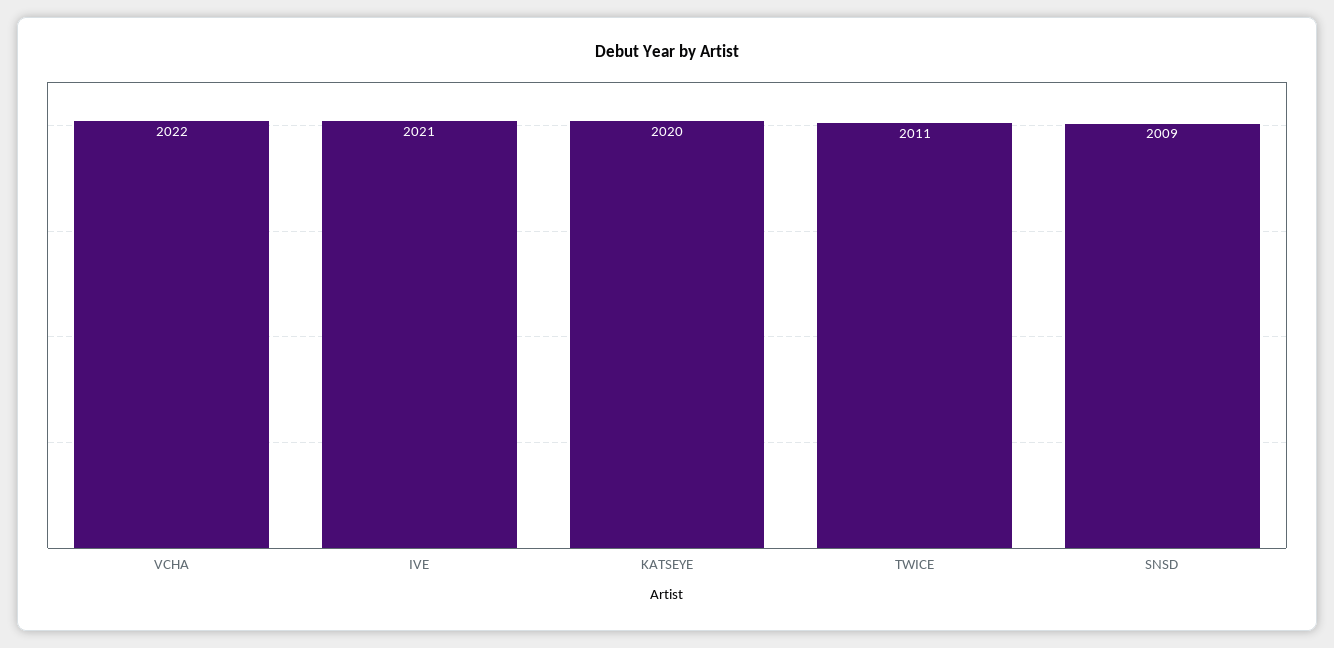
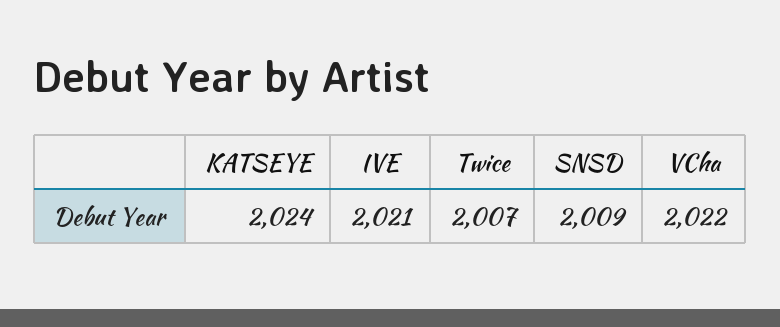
  {
    "VCHA": 2022,
    "IVE": 2021,
-   "KATSEYE": 2020,
+   "KATSEYE": 2024,
-   "TWICE": 2011,
+   "TWICE": 2007,
    "SNSD": 2009
  }

